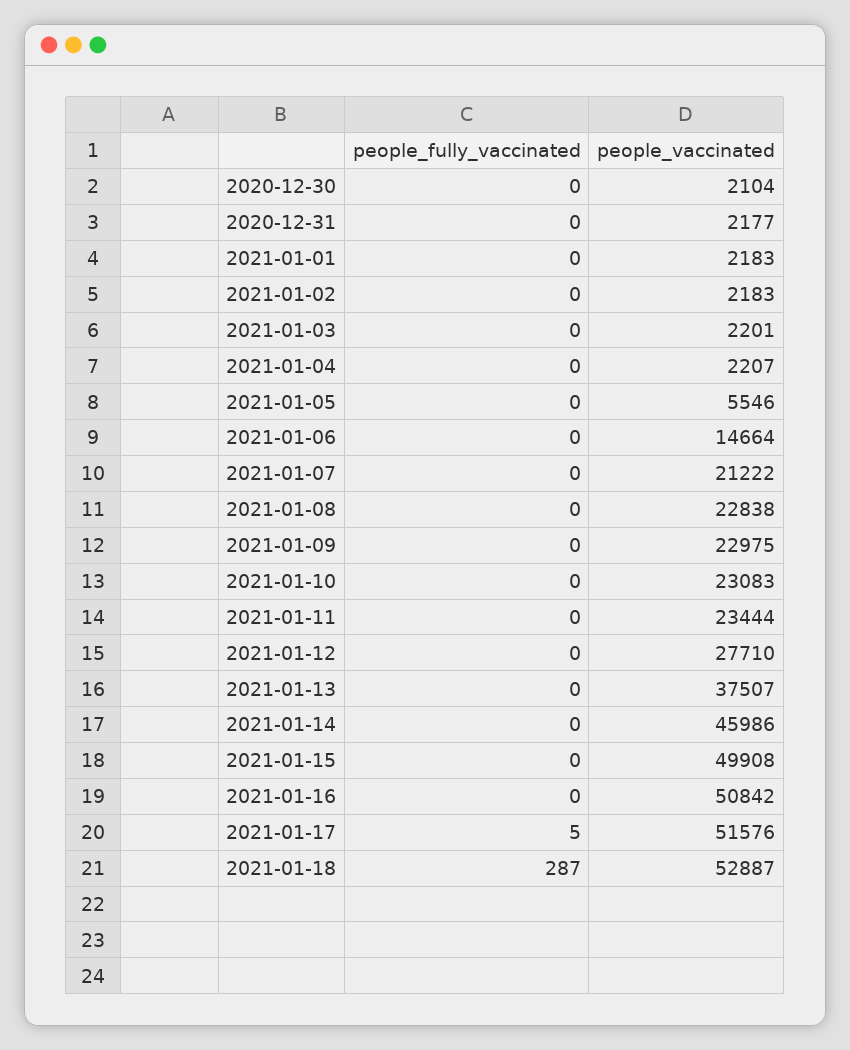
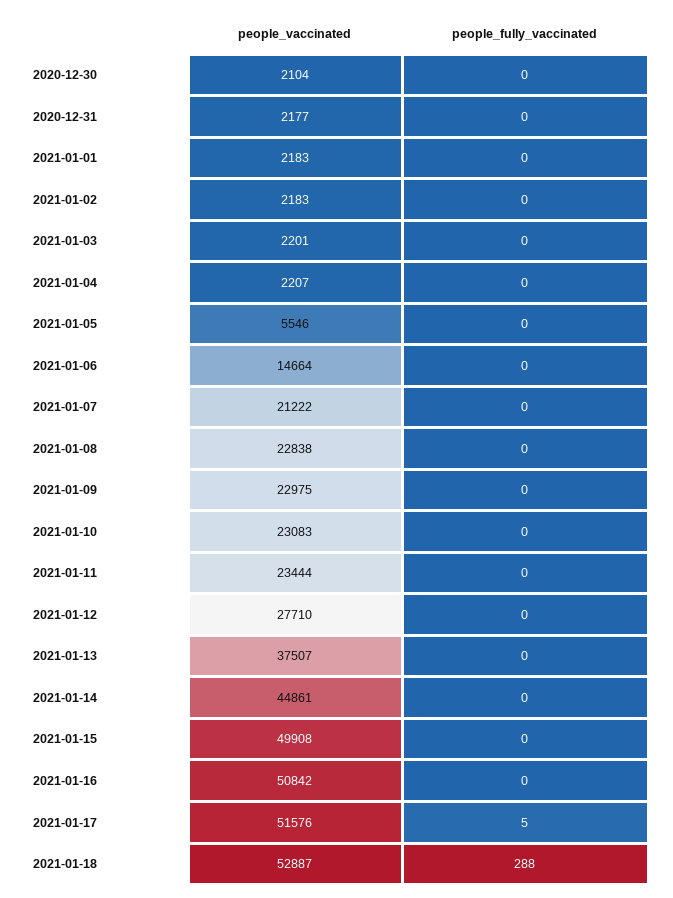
  {
    "people_fully_vaccinated": {
      "2020-12-30": 0,
      "2020-12-31": 0,
      "2021-01-01": 0,
      "2021-01-02": 0,
      "2021-01-03": 0,
      "2021-01-04": 0,
      "2021-01-05": 0,
      "2021-01-06": 0,
      "2021-01-07": 0,
      "2021-01-08": 0,
      "2021-01-09": 0,
      "2021-01-10": 0,
      "2021-01-11": 0,
      "2021-01-12": 0,
      "2021-01-13": 0,
      "2021-01-14": 0,
      "2021-01-15": 0,
      "2021-01-16": 0,
      "2021-01-17": 5,
-     "2021-01-18": 287
+     "2021-01-18": 288
    },
    "people_vaccinated": {
      "2020-12-30": 2104,
      "2020-12-31": 2177,
      "2021-01-01": 2183,
      "2021-01-02": 2183,
      "2021-01-03": 2201,
      "2021-01-04": 2207,
      "2021-01-05": 5546,
      "2021-01-06": 14664,
      "2021-01-07": 21222,
      "2021-01-08": 22838,
      "2021-01-09": 22975,
      "2021-01-10": 23083,
      "2021-01-11": 23444,
      "2021-01-12": 27710,
      "2021-01-13": 37507,
-     "2021-01-14": 45986,
+     "2021-01-14": 44861,
      "2021-01-15": 49908,
      "2021-01-16": 50842,
      "2021-01-17": 51576,
      "2021-01-18": 52887
    }
  }

